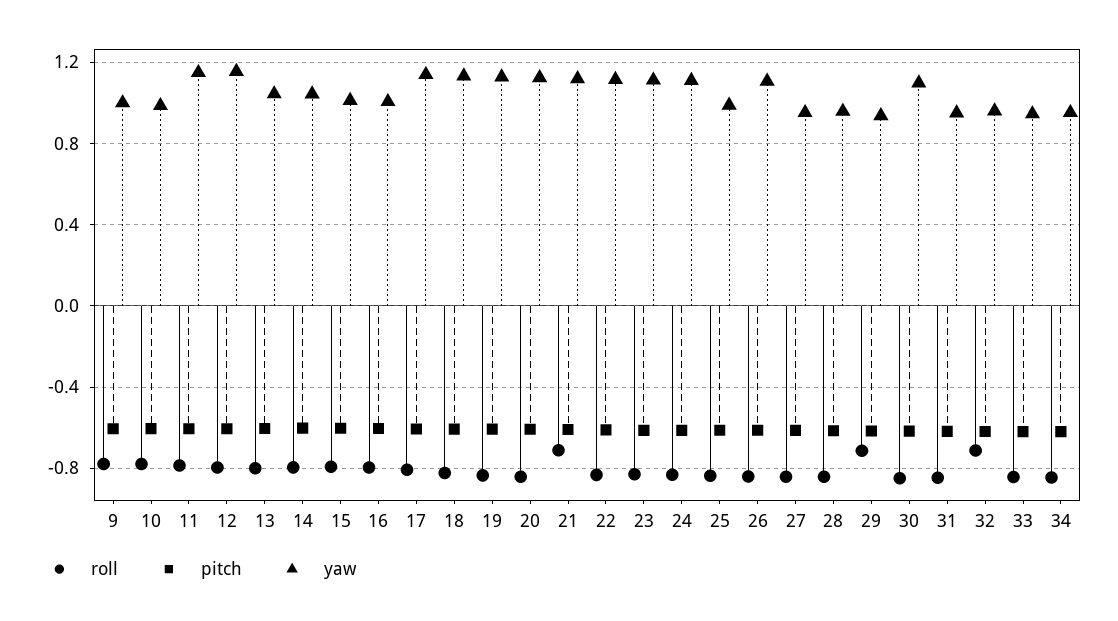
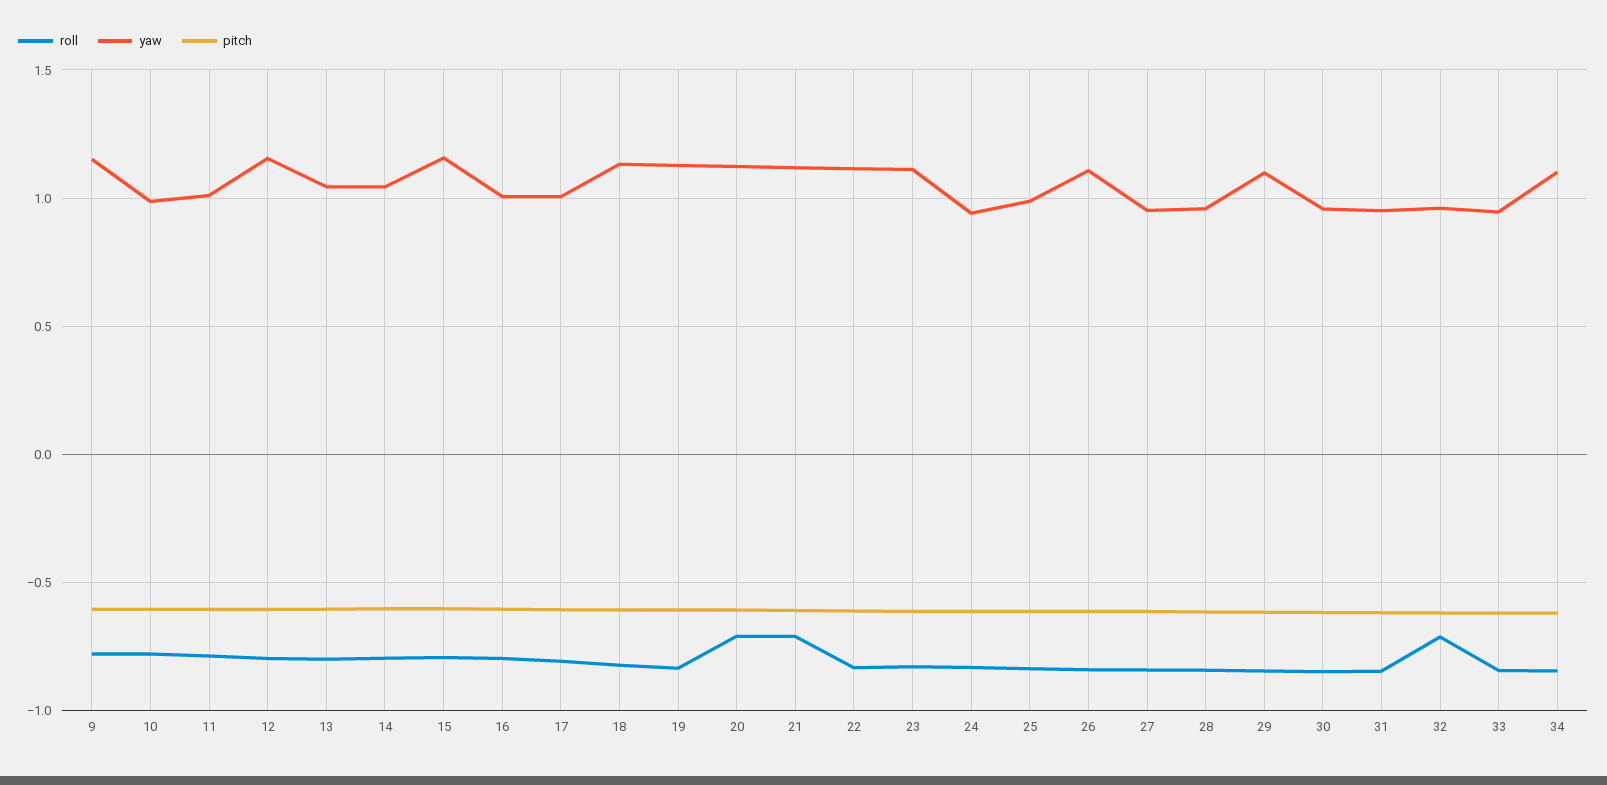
  {
    "roll": {
      "9": -0.8,
      "10": -0.8,
      "11": -0.8,
      "12": -0.8,
      "13": -0.8,
      "14": -0.8,
      "15": -0.8,
      "16": -0.8,
      "17": -0.8,
      "18": -0.8,
      "19": -0.85,
-     "20": -0.85,
+     "20": -0.7,
      "21": -0.7,
      "22": -0.85,
      "23": -0.85,
      "24": -0.85,
      "25": -0.85,
      "26": -0.85,
      "27": -0.85,
      "28": -0.85,
-     "29": -0.7,
+     "29": -0.85,
      "30": -0.85,
      "31": -0.85,
      "32": -0.7,
      "33": -0.85,
      "34": -0.85
    },
    "pitch": {
      "9": -0.6,
      "10": -0.6,
      "11": -0.6,
      "12": -0.6,
      "13": -0.6,
      "14": -0.6,
      "15": -0.6,
      "16": -0.6,
      "17": -0.6,
      "18": -0.6,
      "19": -0.6,
      "20": -0.6,
      "21": -0.6,
      "22": -0.6,
      "23": -0.6,
      "24": -0.6,
      "25": -0.6,
      "26": -0.6,
      "27": -0.6,
      "28": -0.6,
      "29": -0.6,
      "30": -0.6,
      "31": -0.6,
      "32": -0.6,
      "33": -0.6,
      "34": -0.6
    },
    "yaw": {
-     "9": 1,
+     "9": 1.15,
      "10": 1,
-     "11": 1.15,
+     "11": 1,
      "12": 1.15,
      "13": 1.05,
      "14": 1.05,
-     "15": 1,
+     "15": 1.15,
      "16": 1,
-     "17": 1.15,
+     "17": 1,
      "18": 1.15,
      "19": 1.15,
      "20": 1.1,
      "21": 1.1,
      "22": 1.1,
      "23": 1.1,
-     "24": 1.1,
+     "24": 0.95,
      "25": 1,
      "26": 1.1,
      "27": 0.95,
      "28": 0.95,
-     "29": 0.95,
+     "29": 1.1,
-     "30": 1.1,
+     "30": 0.95,
      "31": 0.95,
      "32": 0.95,
      "33": 0.95,
-     "34": 0.95
+     "34": 1.1
    }
  }

